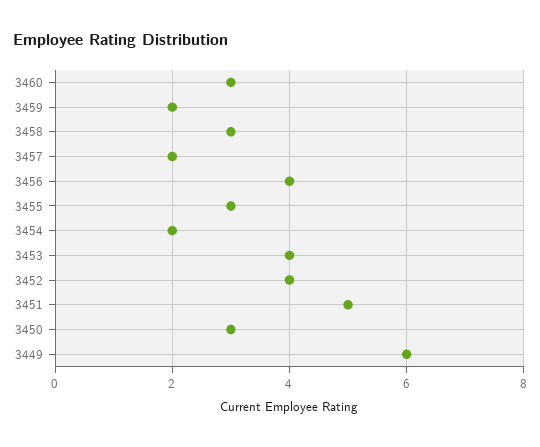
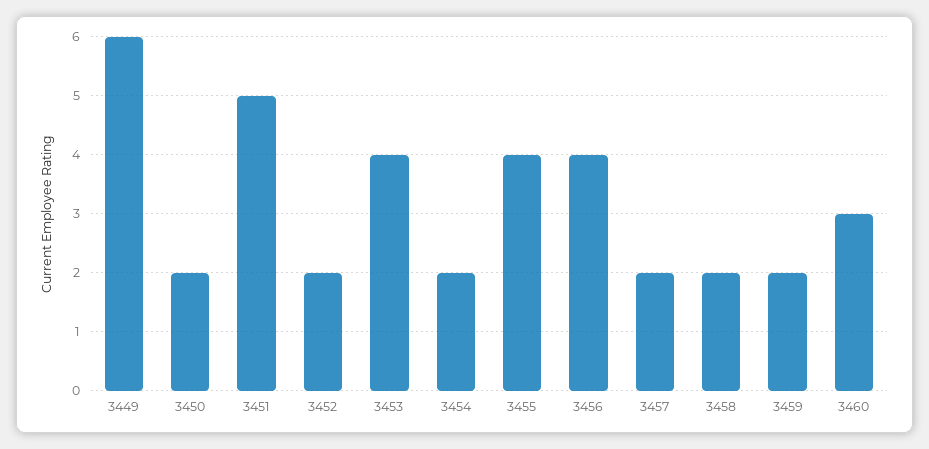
  {
    "3460": 3,
    "3459": 2,
-   "3458": 3,
+   "3458": 2,
    "3457": 2,
    "3456": 4,
-   "3455": 3,
+   "3455": 4,
    "3454": 2,
    "3453": 4,
-   "3452": 4,
+   "3452": 2,
    "3451": 5,
-   "3450": 3,
+   "3450": 2,
    "3449": 6
  }

